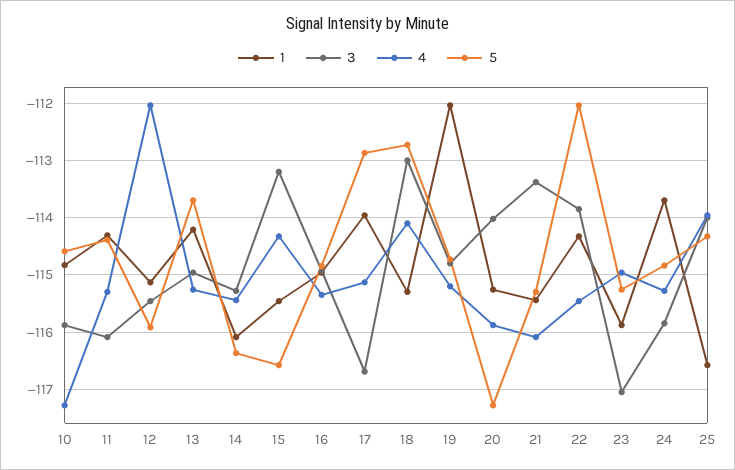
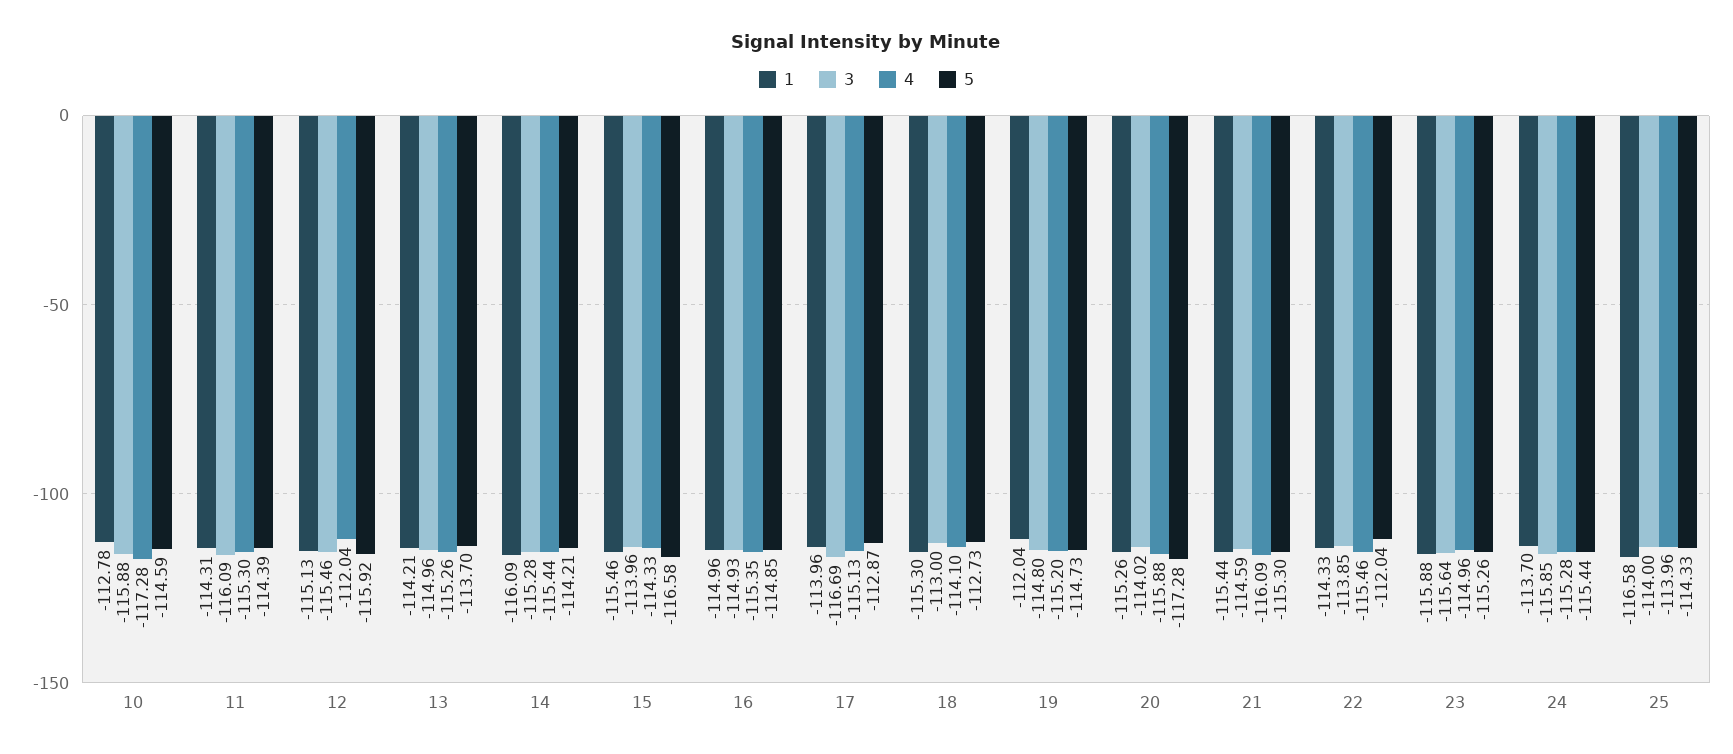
  {
    "1": {
-     "10": -114.8,
+     "10": -112.78,
      "11": -114.31,
      "12": -115.13,
      "13": -114.21,
      "14": -116.09,
      "15": -115.46,
      "16": -114.96,
      "17": -113.96,
      "18": -115.3,
      "19": -112.04,
      "20": -115.26,
      "21": -115.44,
      "22": -114.33,
      "23": -115.88,
      "24": -113.7,
      "25": -116.58
    },
    "3": {
      "10": -115.88,
      "11": -116.09,
      "12": -115.46,
      "13": -114.96,
      "14": -115.28,
-     "15": -113.2,
+     "15": -113.96,
      "16": -114.93,
      "17": -116.69,
      "18": -113,
      "19": -114.8,
      "20": -114.02,
-     "21": -113.4,
+     "21": -114.59,
      "22": -113.85,
-     "23": -117,
+     "23": -115.64,
      "24": -115.85,
      "25": -114
    },
    "4": {
      "10": -117.28,
      "11": -115.3,
      "12": -112.04,
      "13": -115.26,
      "14": -115.44,
      "15": -114.33,
      "16": -115.35,
      "17": -115.13,
      "18": -114.1,
      "19": -115.2,
      "20": -115.88,
      "21": -116.09,
      "22": -115.46,
      "23": -114.96,
      "24": -115.28,
      "25": -113.96
    },
    "5": {
      "10": -114.59,
      "11": -114.39,
      "12": -115.92,
      "13": -113.7,
-     "14": -116.4,
+     "14": -114.21,
      "15": -116.58,
      "16": -114.85,
      "17": -112.87,
      "18": -112.73,
      "19": -114.73,
      "20": -117.28,
      "21": -115.3,
      "22": -112.04,
      "23": -115.26,
-     "24": -114.8,
+     "24": -115.44,
      "25": -114.33
    }
  }

